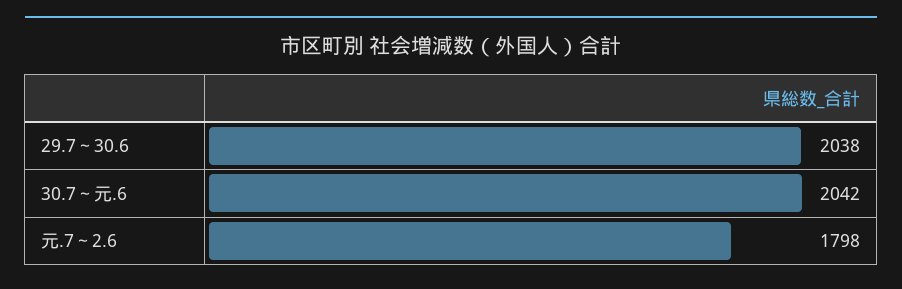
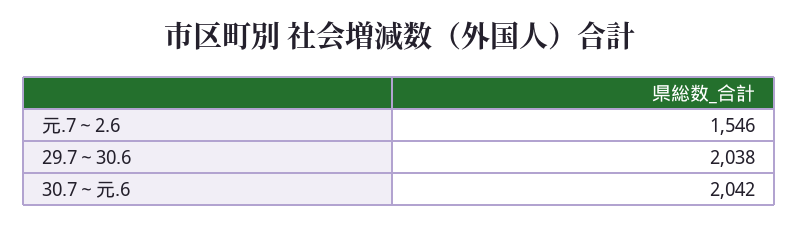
  {
    "29.7～30.6": 2038,
    "30.7～元.6": 2042,
-   "元.7～2.6": 1798
+   "元.7～2.6": 1546
  }

